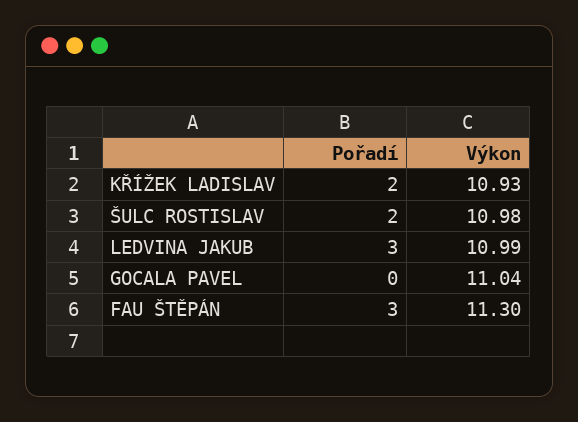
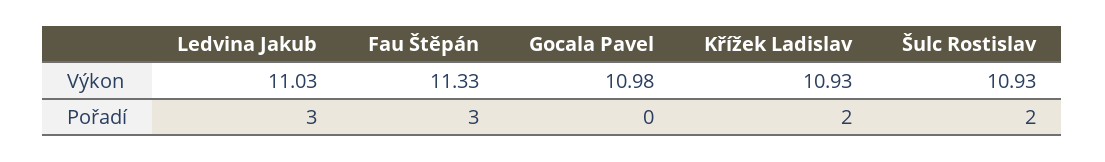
  {
    "Pořadí": {
      "KŘÍŽEK LADISLAV": 2,
      "ŠULC ROSTISLAV": 2,
      "LEDVINA JAKUB": 3,
      "GOCALA PAVEL": 0,
      "FAU ŠTĚPÁN": 3
    },
    "Výkon": {
      "KŘÍŽEK LADISLAV": 10.93,
-     "ŠULC ROSTISLAV": 10.98,
+     "ŠULC ROSTISLAV": 10.93,
-     "LEDVINA JAKUB": 10.99,
+     "LEDVINA JAKUB": 11.03,
-     "GOCALA PAVEL": 11.04,
+     "GOCALA PAVEL": 10.98,
-     "FAU ŠTĚPÁN": 11.3
+     "FAU ŠTĚPÁN": 11.33
    }
  }

